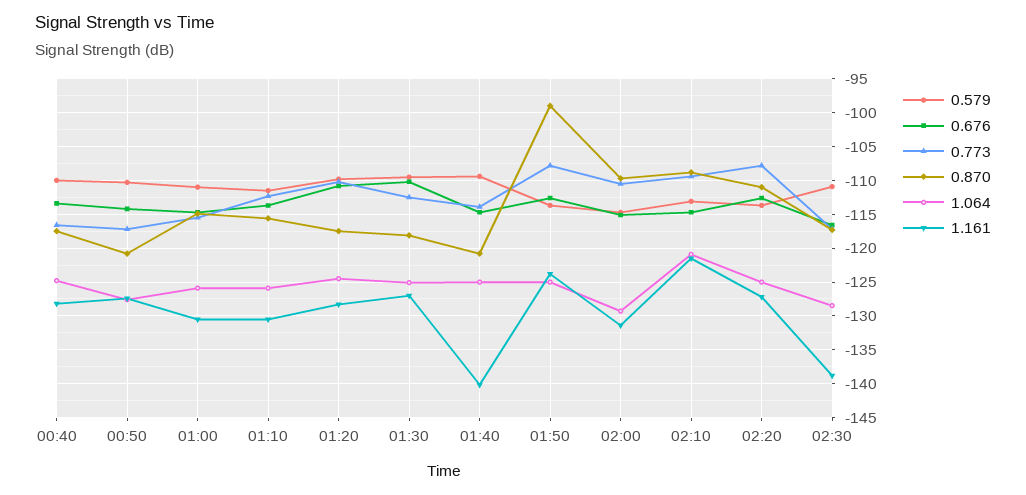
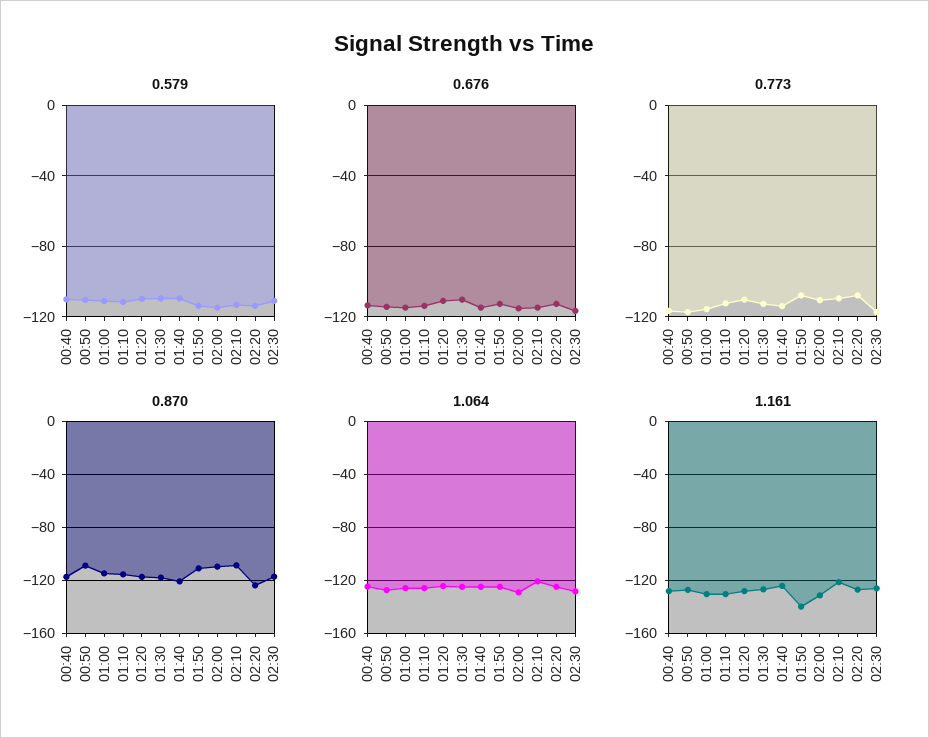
  {
    "0.579": {
      "00:40": -110,
      "00:50": -110,
      "01:00": -111,
      "01:10": -112,
      "01:20": -110,
      "01:30": -110,
      "01:40": -109,
      "01:50": -114,
      "02:00": -115,
      "02:10": -113,
      "02:20": -114,
      "02:30": -111
    },
    "0.676": {
      "00:40": -113,
      "00:50": -114,
      "01:00": -115,
      "01:10": -114,
      "01:20": -111,
      "01:30": -110,
      "01:40": -115,
      "01:50": -113,
      "02:00": -115,
      "02:10": -115,
      "02:20": -113,
      "02:30": -117
    },
    "0.773": {
      "00:40": -117,
      "00:50": -117,
      "01:00": -116,
      "01:10": -112,
      "01:20": -110,
      "01:30": -113,
      "01:40": -114,
      "01:50": -108,
      "02:00": -111,
      "02:10": -109,
      "02:20": -108,
      "02:30": -117
    },
    "0.870": {
      "00:40": -118,
-     "00:50": -121,
+     "00:50": -110,
      "01:00": -115,
      "01:10": -116,
      "01:20": -118,
      "01:30": -118,
      "01:40": -121,
-     "01:50": -99,
+     "01:50": -110,
      "02:00": -110,
      "02:10": -109,
-     "02:20": -111,
+     "02:20": -125,
      "02:30": -117
    },
    "1.064": {
      "00:40": -125,
      "00:50": -128,
      "01:00": -126,
      "01:10": -126,
      "01:20": -125,
      "01:30": -125,
      "01:40": -125,
      "01:50": -125,
      "02:00": -129,
      "02:10": -121,
      "02:20": -125,
      "02:30": -129
    },
    "1.161": {
      "00:40": -128,
      "00:50": -127,
      "01:00": -131,
      "01:10": -131,
      "01:20": -128,
      "01:30": -127,
-     "01:40": -140,
+     "01:40": -125,
-     "01:50": -124,
+     "01:50": -140,
      "02:00": -131,
      "02:10": -122,
      "02:20": -127,
-     "02:30": -139
+     "02:30": -125
    }
  }

